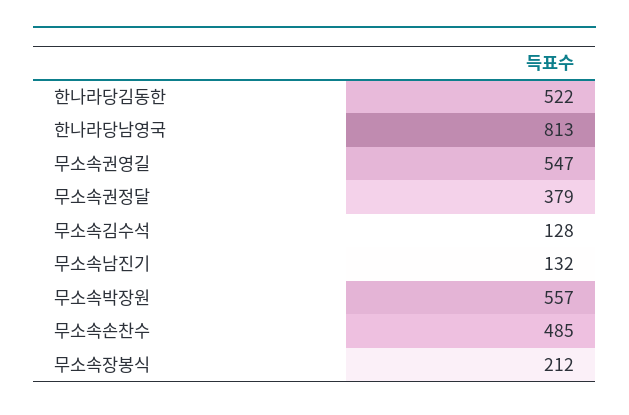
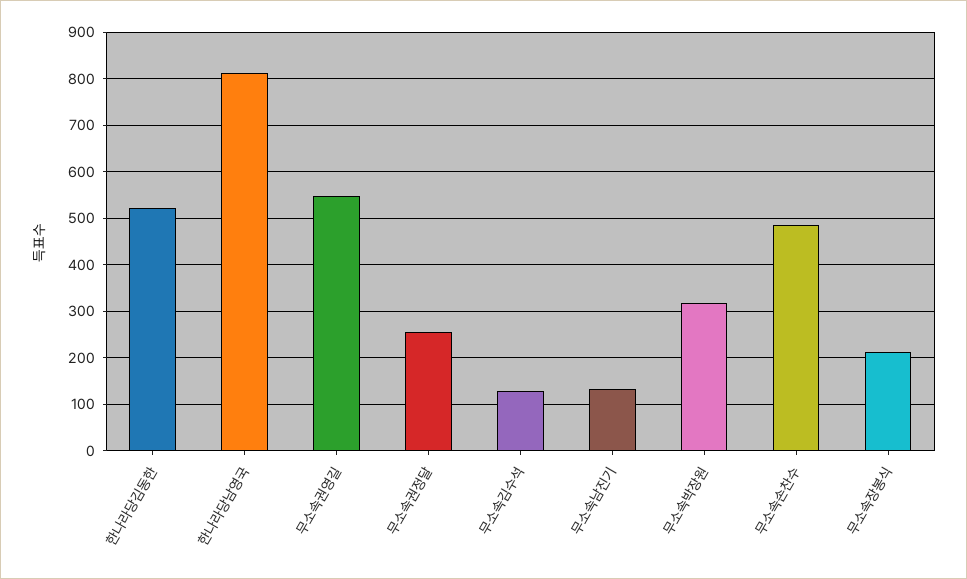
  {
    "한나라당김동한": 522,
    "한나라당남영국": 813,
    "무소속권영길": 547,
-   "무소속권정달": 379,
+   "무소속권정달": 260,
    "무소속김수석": 128,
    "무소속남진기": 132,
-   "무소속박장원": 557,
+   "무소속박장원": 320,
    "무소속손찬수": 485,
    "무소속장봉식": 212
  }

